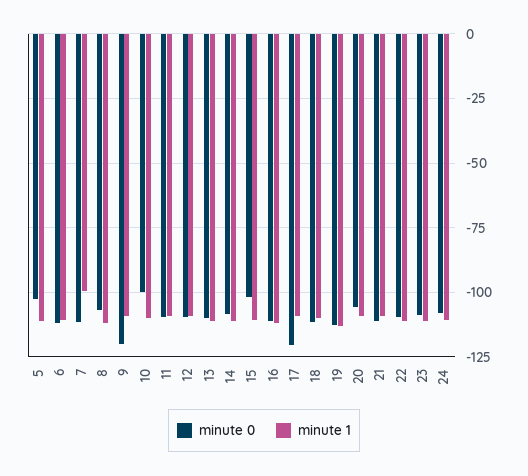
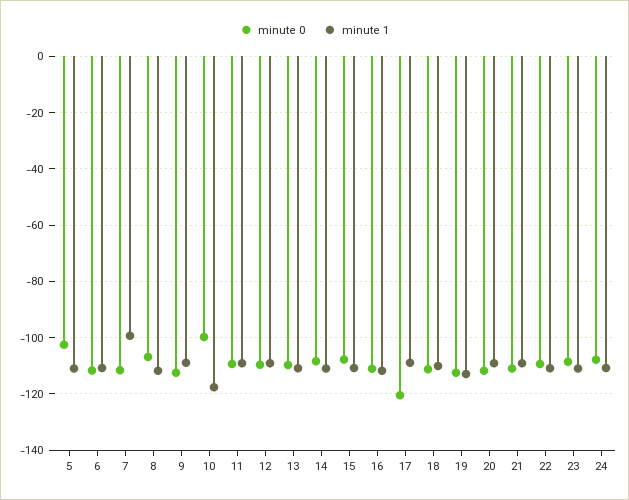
  {
    "minute 0": {
      "5": -102.5,
      "6": -112.5,
      "7": -112.5,
      "8": -107.5,
-     "9": -120,
+     "9": -112.5,
      "10": -100,
      "11": -110,
      "12": -110,
      "13": -110,
      "14": -107.5,
-     "15": -102.5,
+     "15": -107.5,
      "16": -110,
      "17": -120,
      "18": -112.5,
      "19": -112.5,
-     "20": -105,
+     "20": -112.5,
      "21": -110,
      "22": -110,
      "23": -107.5,
      "24": -107.5
    },
    "minute 1": {
      "5": -110,
      "6": -110,
      "7": -100,
      "8": -112.5,
      "9": -110,
-     "10": -110,
+     "10": -117.5,
      "11": -110,
      "12": -110,
      "13": -110,
      "14": -110,
      "15": -110,
      "16": -112.5,
      "17": -110,
      "18": -110,
      "19": -112.5,
      "20": -110,
      "21": -110,
      "22": -110,
      "23": -110,
      "24": -110
    }
  }

